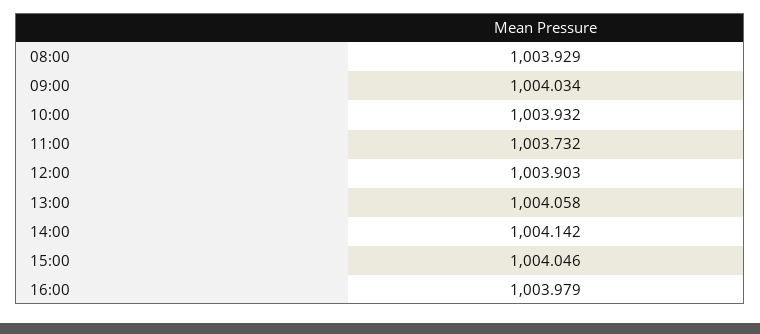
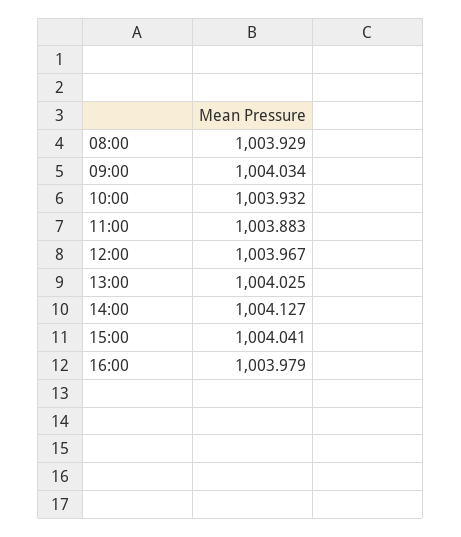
  {
    "08:00": 1003.929,
    "09:00": 1004.034,
    "10:00": 1003.932,
-   "11:00": 1003.732,
+   "11:00": 1003.883,
-   "12:00": 1003.903,
+   "12:00": 1003.967,
-   "13:00": 1004.058,
+   "13:00": 1004.025,
-   "14:00": 1004.142,
+   "14:00": 1004.127,
-   "15:00": 1004.046,
+   "15:00": 1004.041,
    "16:00": 1003.979
  }

